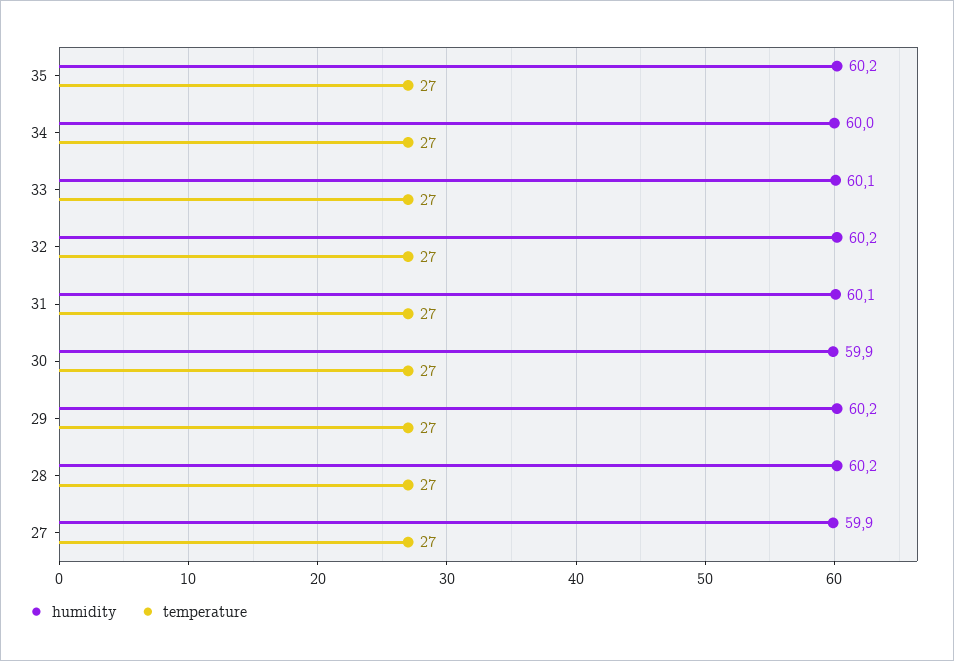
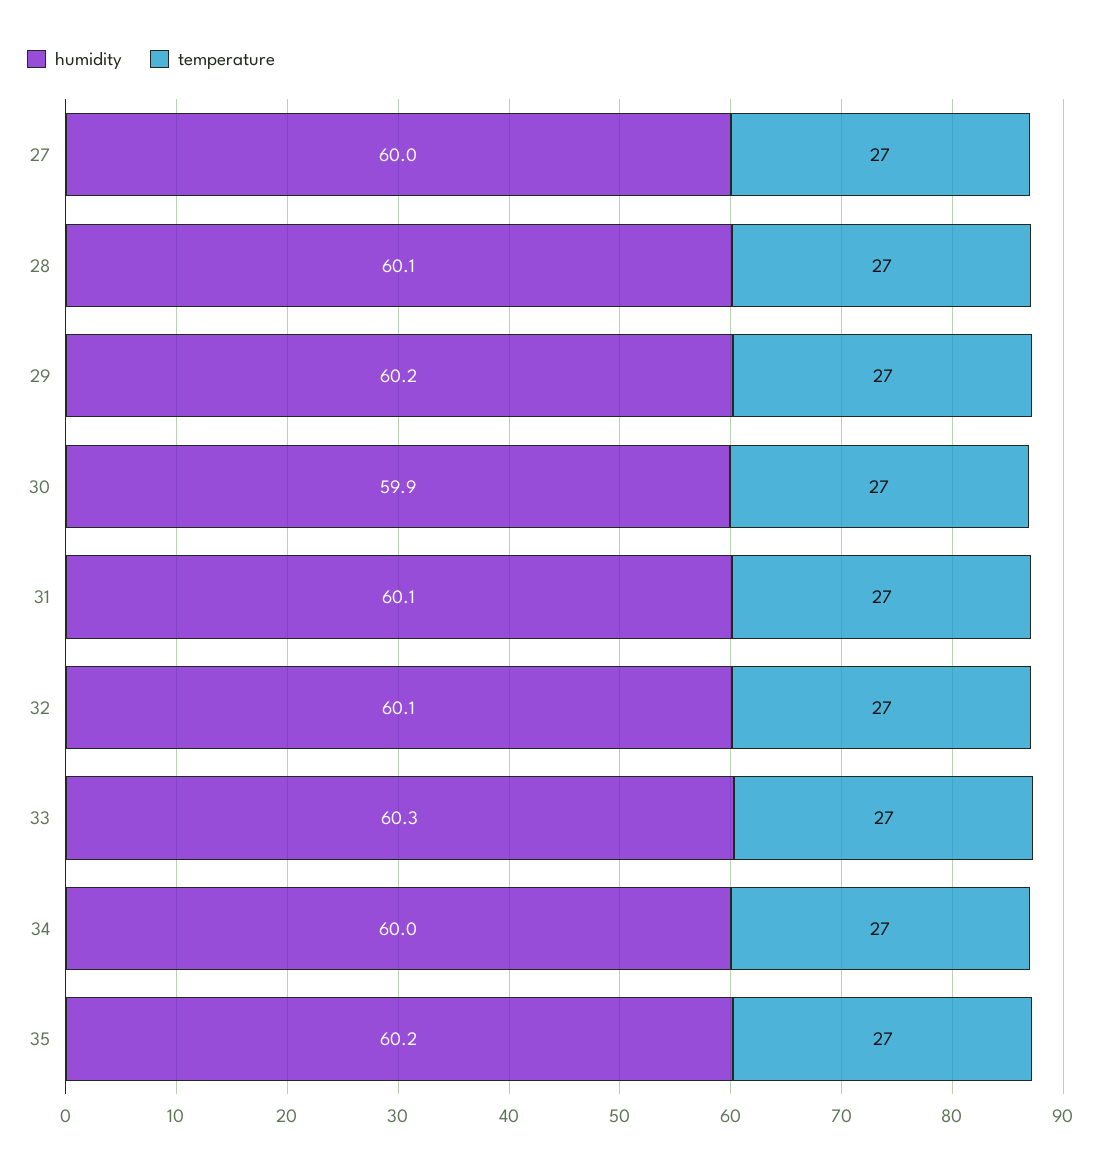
  {
    "humidity": {
      "35": 60.2,
      "34": 60,
-     "33": 60.1,
+     "33": 60.3,
-     "32": 60.2,
+     "32": 60.1,
      "31": 60.1,
      "30": 59.9,
      "29": 60.2,
-     "28": 60.2,
+     "28": 60.1,
-     "27": 59.9
+     "27": 60
    },
    "temperature": {
      "35": 27,
      "34": 27,
      "33": 27,
      "32": 27,
      "31": 27,
      "30": 27,
      "29": 27,
      "28": 27,
      "27": 27
    }
  }

